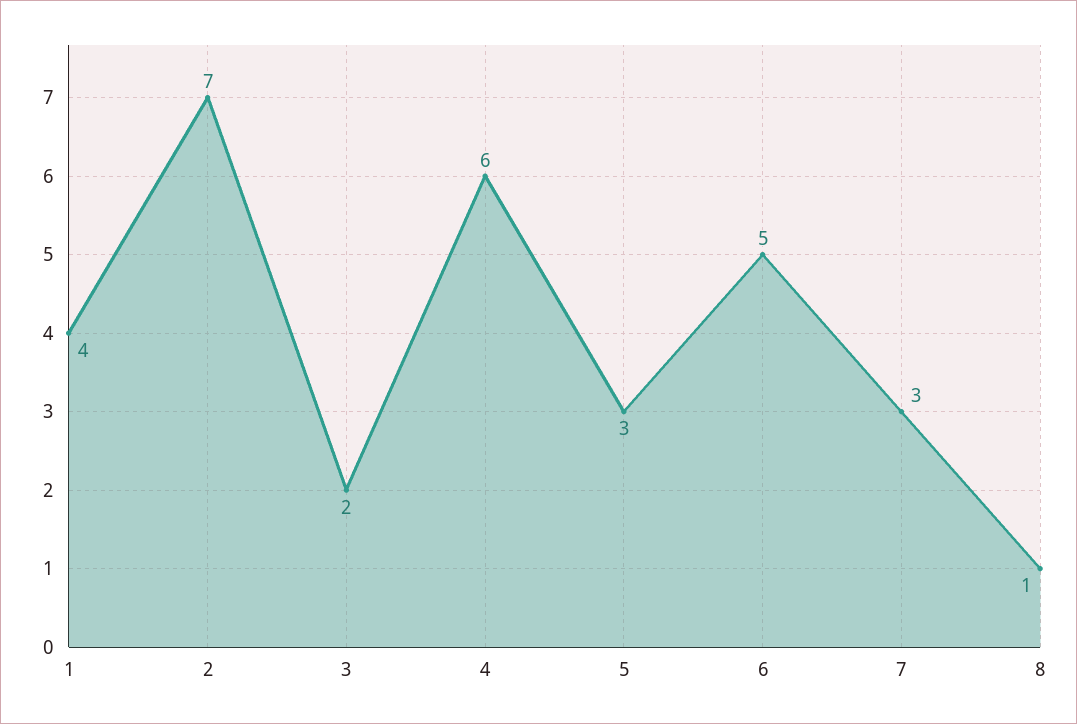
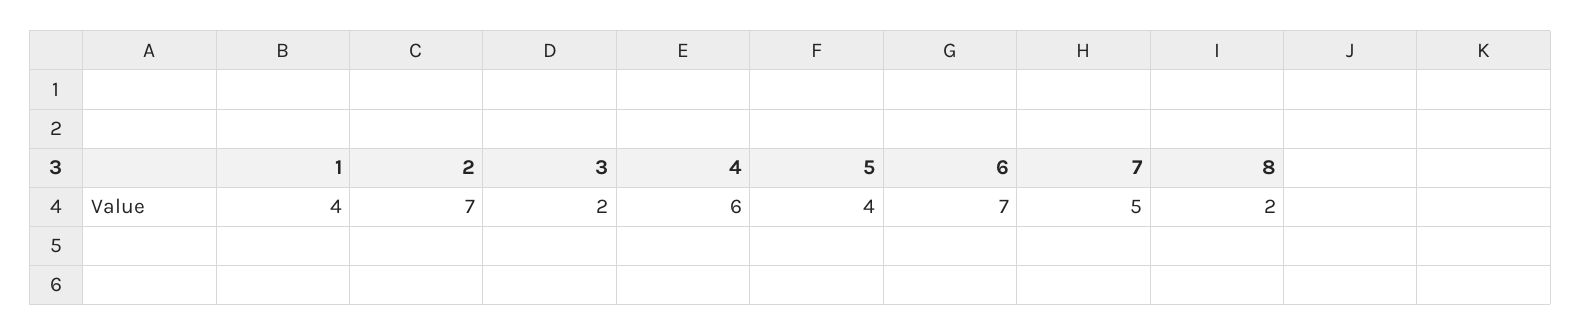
  {
    "1": 4,
    "2": 7,
    "3": 2,
    "4": 6,
-   "5": 3,
+   "5": 4,
-   "6": 5,
+   "6": 7,
-   "7": 3,
+   "7": 5,
-   "8": 1
+   "8": 2
  }

